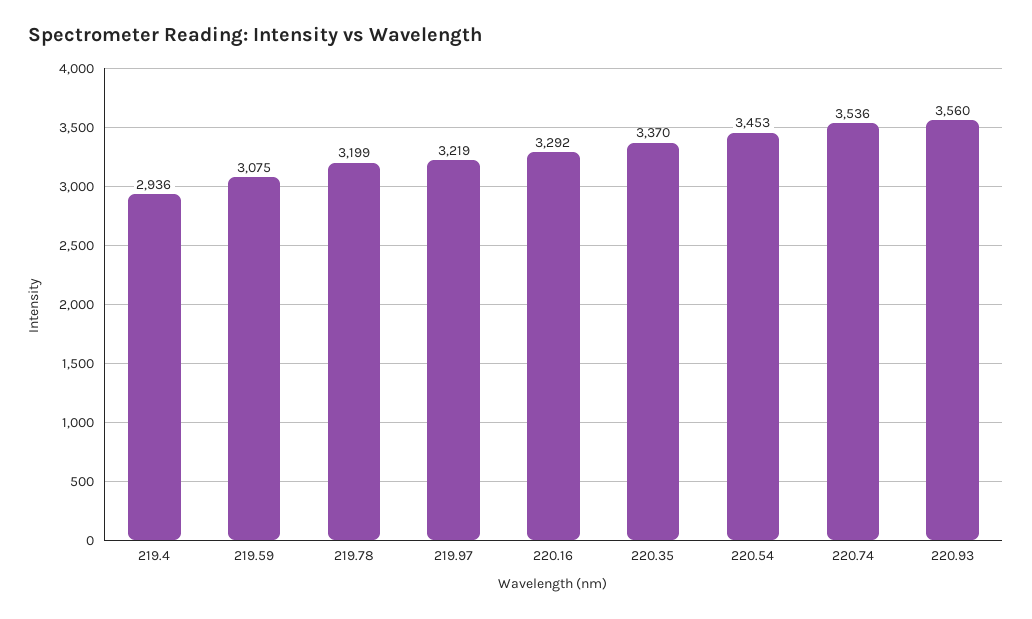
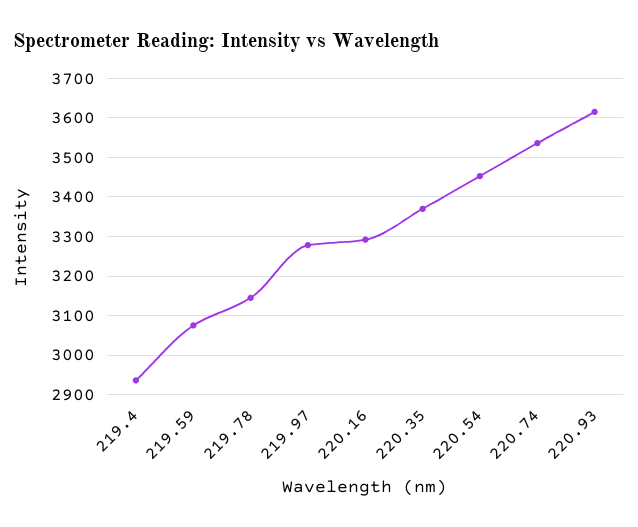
  {
    "219.4": 2936,
    "219.59": 3075,
-   "219.78": 3199,
+   "219.78": 3140,
-   "219.97": 3219,
+   "219.97": 3280,
    "220.16": 3292,
    "220.35": 3370,
    "220.54": 3453,
    "220.74": 3536,
-   "220.93": 3560
+   "220.93": 3620
  }

